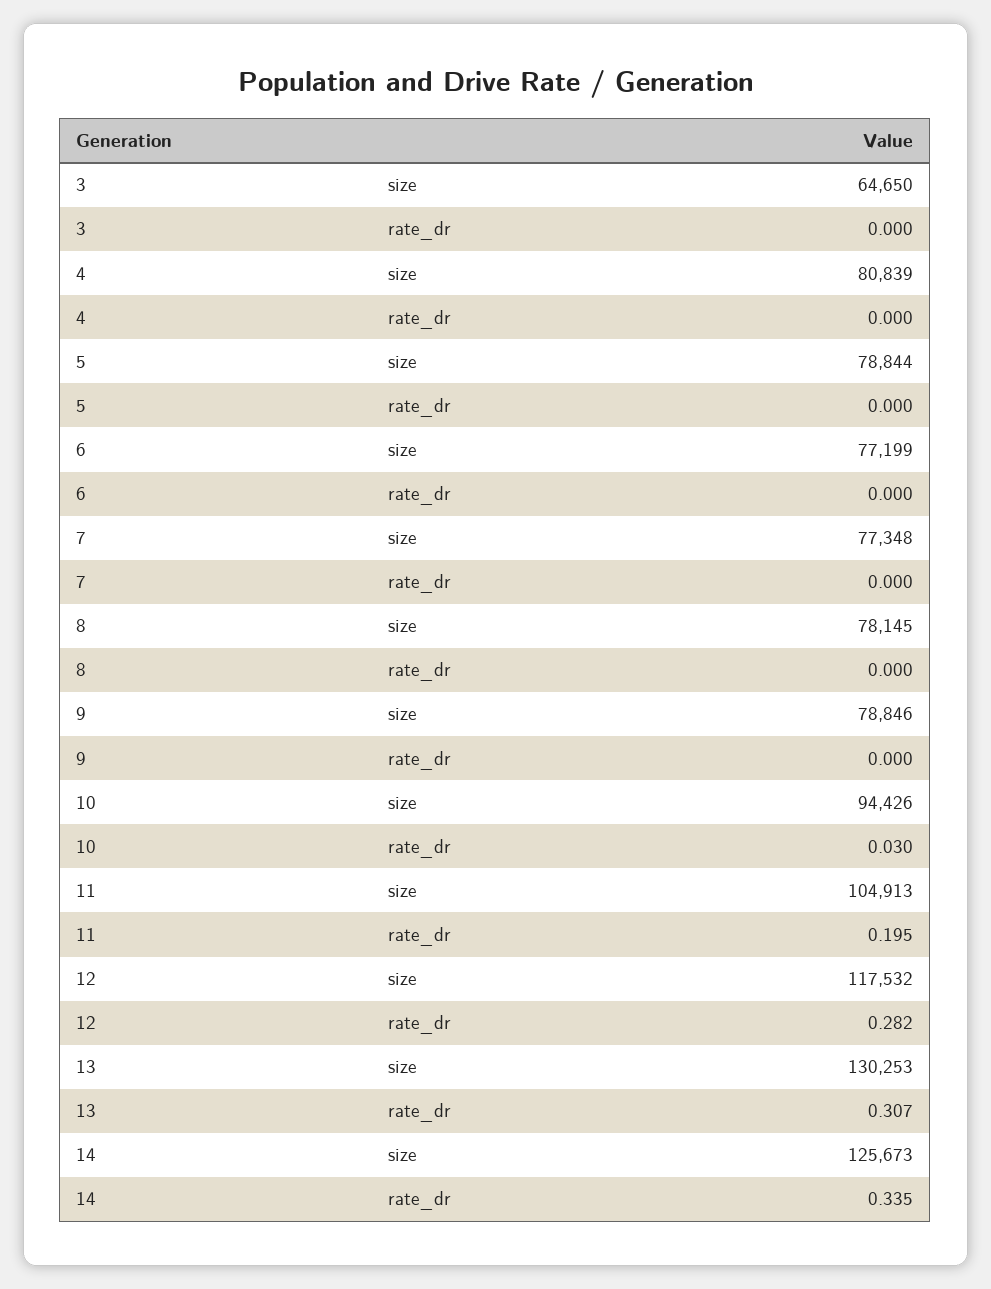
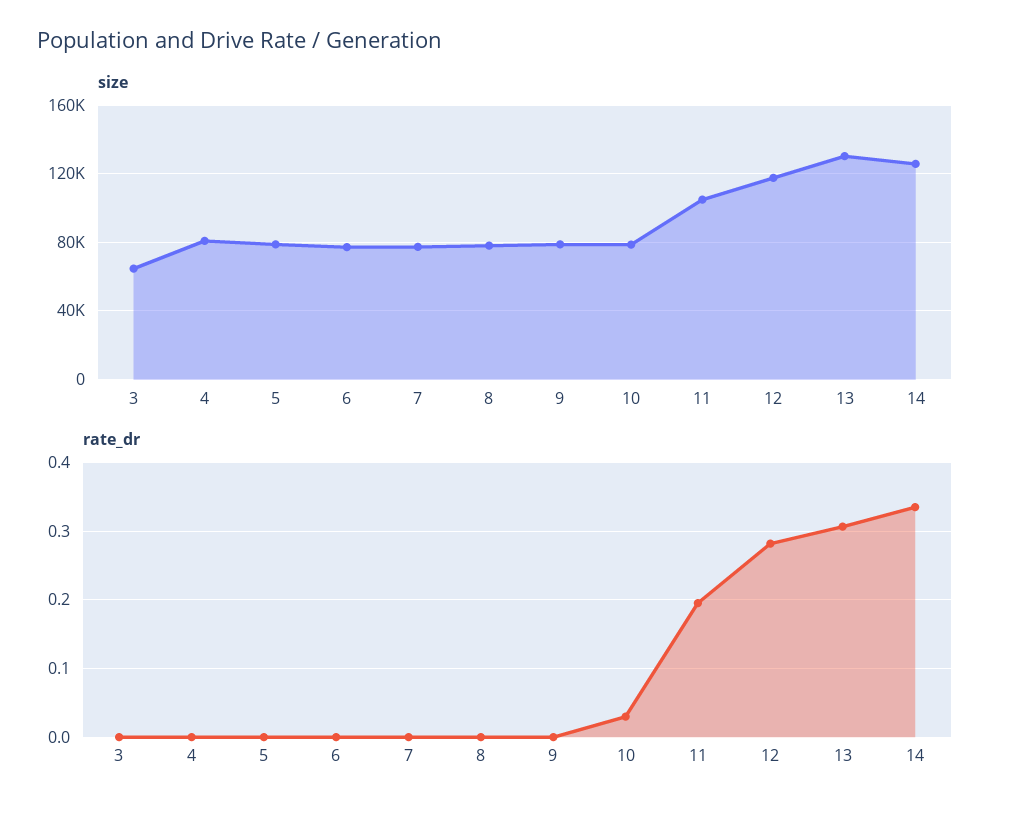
  {
    "size": {
      "3": 64650,
      "4": 80839,
      "5": 78844,
      "6": 77199,
      "7": 77348,
      "8": 78145,
      "9": 78846,
-     "10": 94426,
+     "10": 80000,
      "11": 104913,
      "12": 117532,
      "13": 130253,
      "14": 125673
    },
    "rate_dr": {
      "3": 0,
      "4": 0,
      "5": 0,
      "6": 0,
      "7": 0,
      "8": 0,
      "9": 0,
      "10": 0.03,
      "11": 0.195,
      "12": 0.282,
      "13": 0.307,
      "14": 0.335
    }
  }

